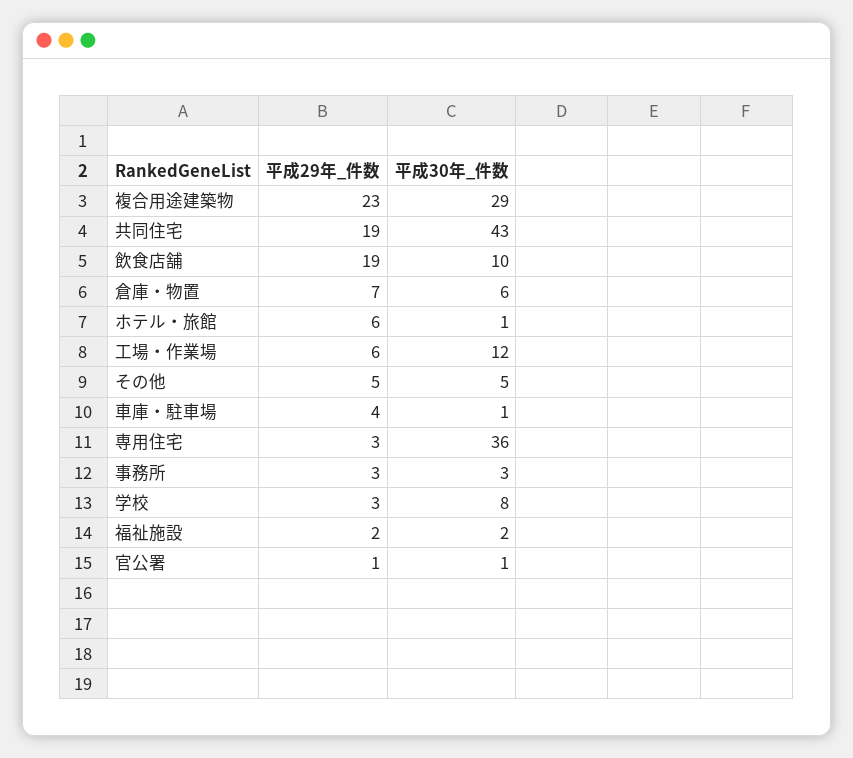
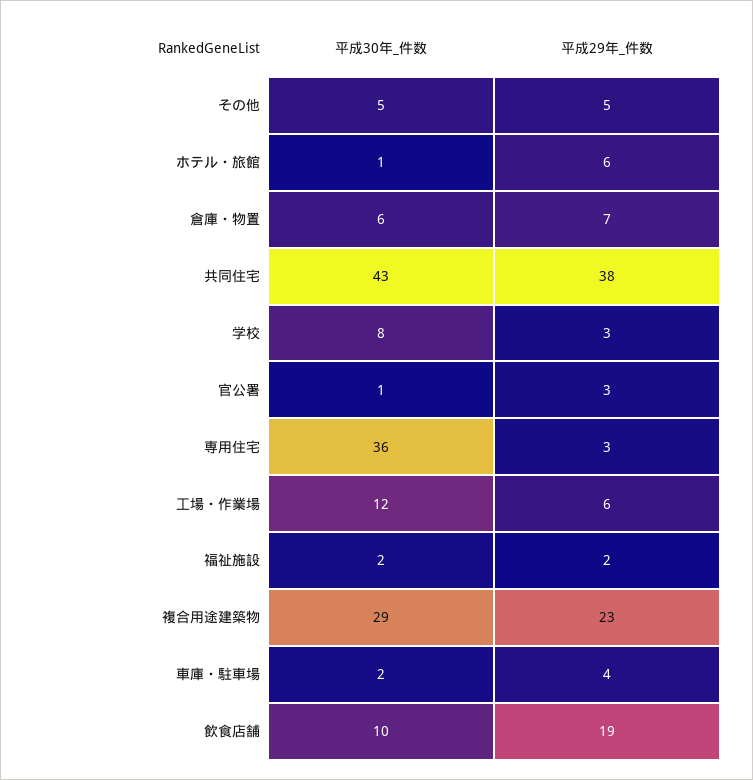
  {
    "平成29年_件数": {
      "複合用途建築物": 23,
-     "共同住宅": 19,
+     "共同住宅": 38,
      "飲食店舗": 19,
      "倉庫・物置": 7,
      "ホテル・旅館": 6,
      "工場・作業場": 6,
      "その他": 5,
      "車庫・駐車場": 4,
      "専用住宅": 3,
-     "事務所": 3,
      "学校": 3,
      "福祉施設": 2,
-     "官公署": 1
+     "官公署": 3
    },
    "平成30年_件数": {
      "複合用途建築物": 29,
      "共同住宅": 43,
      "飲食店舗": 10,
      "倉庫・物置": 6,
      "ホテル・旅館": 1,
      "工場・作業場": 12,
      "その他": 5,
-     "車庫・駐車場": 1,
+     "車庫・駐車場": 2,
      "専用住宅": 36,
-     "事務所": 3,
      "学校": 8,
      "福祉施設": 2,
      "官公署": 1
    }
  }

